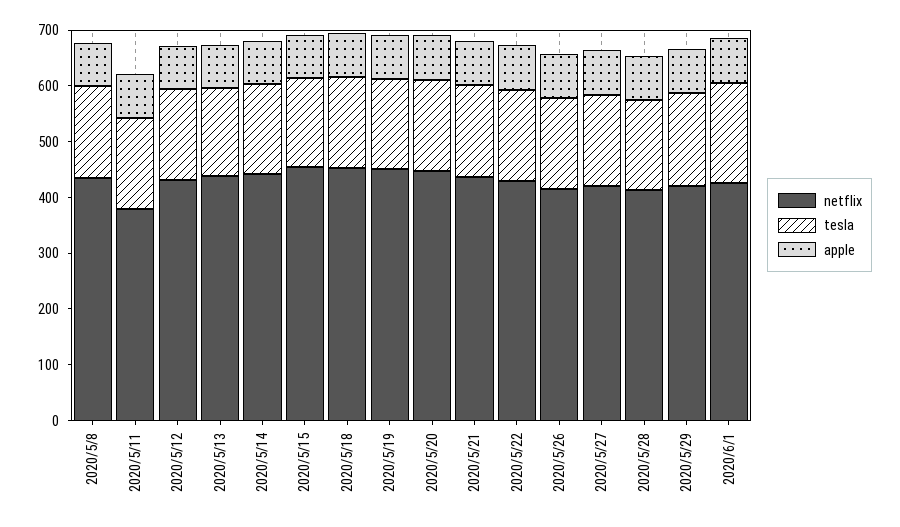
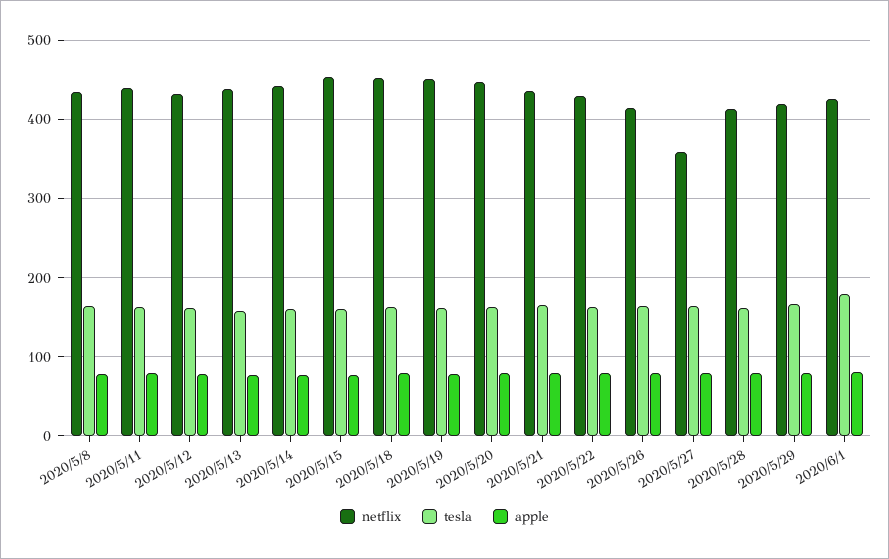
  {
    "netflix": {
      "2020/5/8": 440,
-     "2020/5/11": 380,
+     "2020/5/11": 440,
      "2020/5/12": 430,
      "2020/5/13": 440,
      "2020/5/14": 440,
      "2020/5/15": 450,
      "2020/5/18": 450,
      "2020/5/19": 450,
      "2020/5/20": 450,
      "2020/5/21": 440,
      "2020/5/22": 430,
      "2020/5/26": 410,
-     "2020/5/27": 420,
+     "2020/5/27": 360,
      "2020/5/28": 410,
      "2020/5/29": 420,
      "2020/6/1": 430
    },
    "tesla": {
      "2020/5/8": 160,
      "2020/5/11": 160,
      "2020/5/12": 160,
      "2020/5/13": 160,
      "2020/5/14": 160,
      "2020/5/15": 160,
      "2020/5/18": 160,
      "2020/5/19": 160,
      "2020/5/20": 160,
      "2020/5/21": 170,
      "2020/5/22": 160,
      "2020/5/26": 160,
      "2020/5/27": 160,
      "2020/5/28": 160,
      "2020/5/29": 170,
      "2020/6/1": 180
    },
    "apple": {
      "2020/5/8": 80,
      "2020/5/11": 80,
      "2020/5/12": 80,
      "2020/5/13": 80,
      "2020/5/14": 80,
      "2020/5/15": 80,
      "2020/5/18": 80,
      "2020/5/19": 80,
      "2020/5/20": 80,
      "2020/5/21": 80,
      "2020/5/22": 80,
      "2020/5/26": 80,
      "2020/5/27": 80,
      "2020/5/28": 80,
      "2020/5/29": 80,
      "2020/6/1": 80
    }
  }

